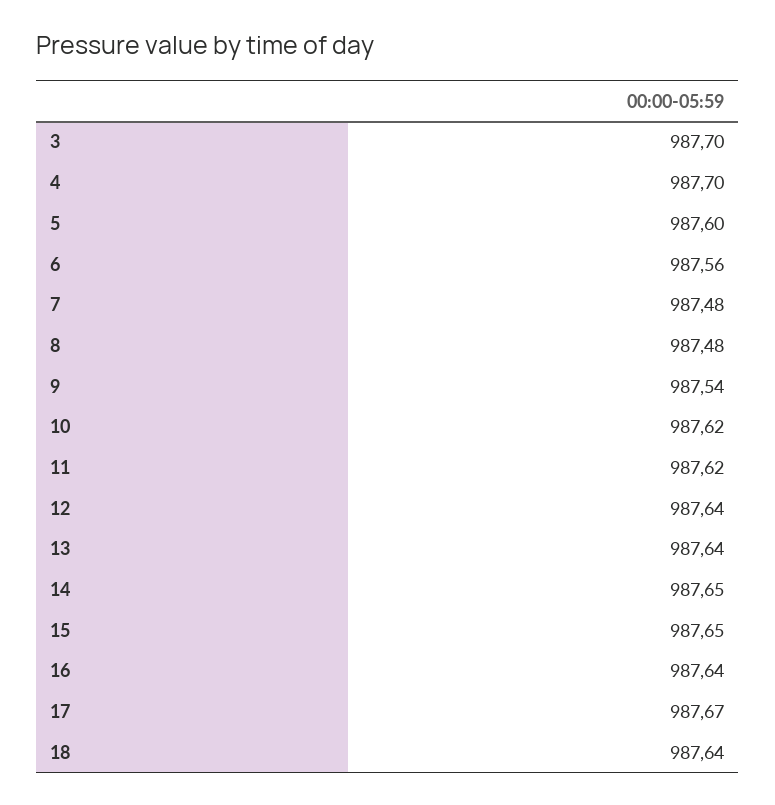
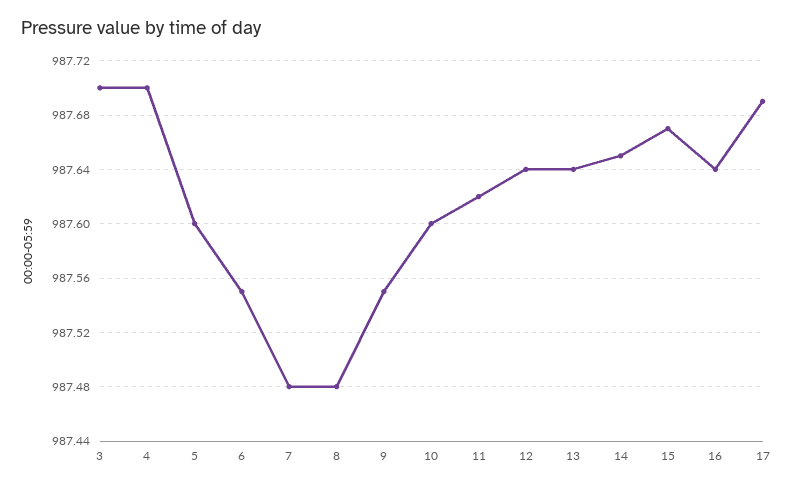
  {
    "3": 987.7,
    "4": 987.7,
    "5": 987.6,
-   "6": 987.56,
+   "6": 987.55,
    "7": 987.48,
    "8": 987.48,
-   "9": 987.54,
+   "9": 987.55,
-   "10": 987.62,
+   "10": 987.6,
    "11": 987.62,
    "12": 987.64,
    "13": 987.64,
    "14": 987.65,
-   "15": 987.65,
+   "15": 987.67,
    "16": 987.64,
-   "17": 987.67,
+   "17": 987.69
-   "18": 987.64
  }

